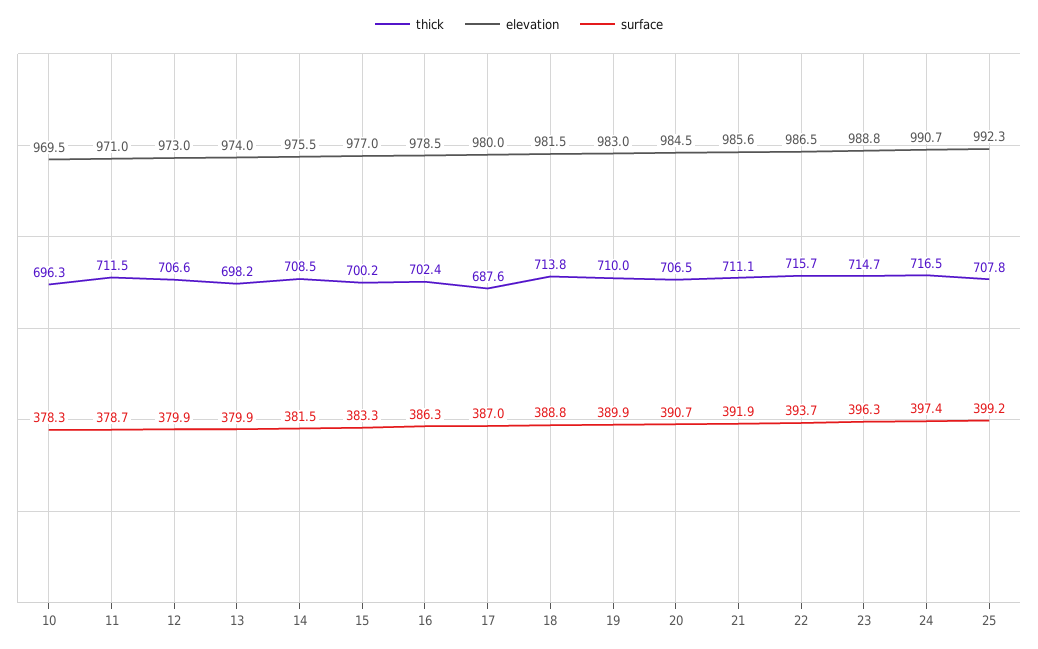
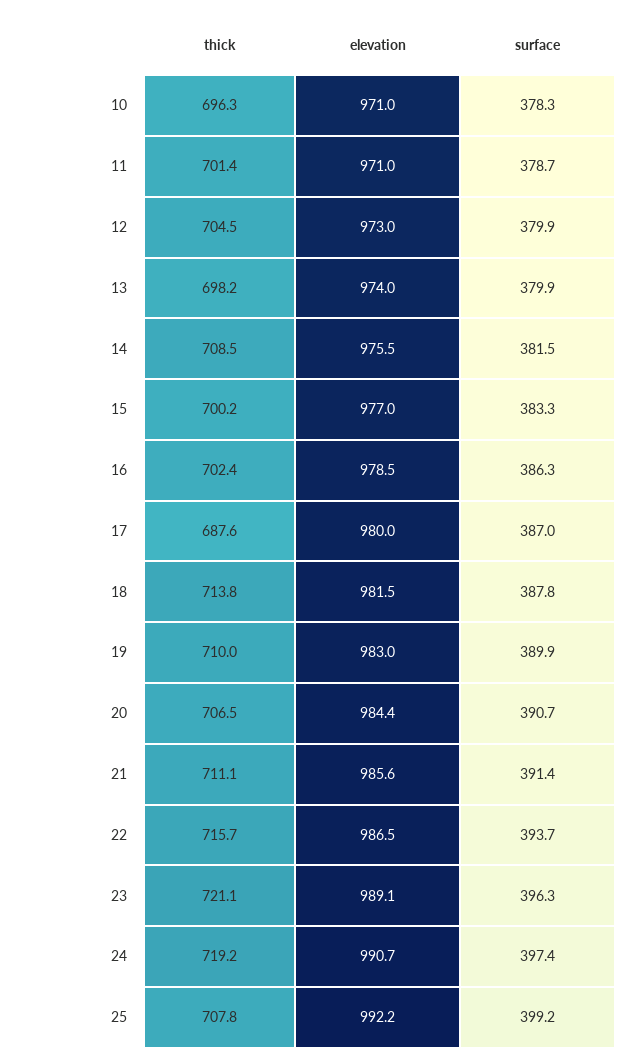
  {
    "thick": {
      "10": 696.3,
-     "11": 711.5,
+     "11": 701.4,
-     "12": 706.6,
+     "12": 704.5,
      "13": 698.2,
      "14": 708.5,
      "15": 700.2,
      "16": 702.4,
      "17": 687.6,
      "18": 713.8,
      "19": 710,
      "20": 706.5,
      "21": 711.1,
      "22": 715.7,
-     "23": 714.7,
+     "23": 721.1,
-     "24": 716.5,
+     "24": 719.2,
      "25": 707.8
    },
    "elevation": {
-     "10": 969.5,
+     "10": 971,
      "11": 971,
      "12": 973,
      "13": 974,
      "14": 975.5,
      "15": 977,
      "16": 978.5,
      "17": 980,
      "18": 981.5,
      "19": 983,
-     "20": 984.5,
+     "20": 984.4,
      "21": 985.6,
      "22": 986.5,
-     "23": 988.8,
+     "23": 989.1,
      "24": 990.7,
-     "25": 992.3
+     "25": 992.2
    },
    "surface": {
      "10": 378.3,
      "11": 378.7,
      "12": 379.9,
      "13": 379.9,
      "14": 381.5,
      "15": 383.3,
      "16": 386.3,
      "17": 387,
-     "18": 388.8,
+     "18": 387.8,
      "19": 389.9,
      "20": 390.7,
-     "21": 391.9,
+     "21": 391.4,
      "22": 393.7,
      "23": 396.3,
      "24": 397.4,
      "25": 399.2
    }
  }

